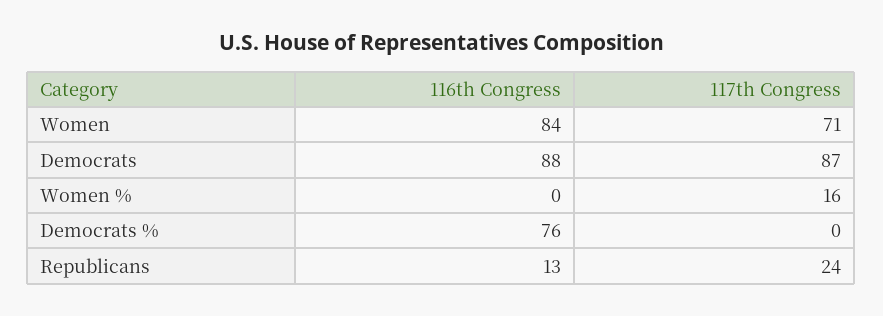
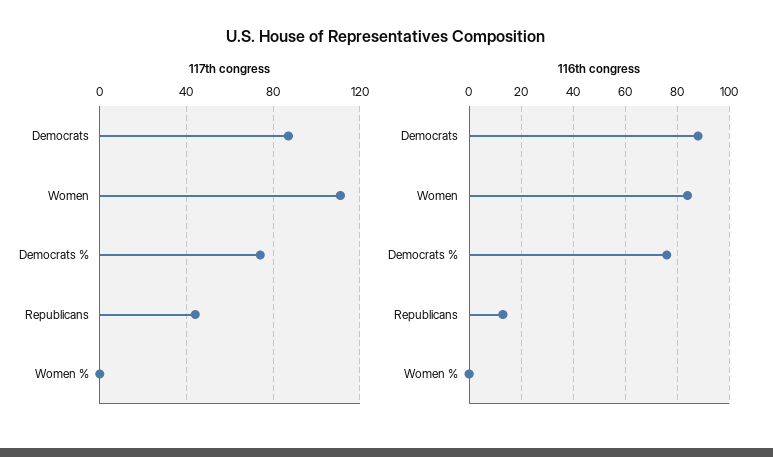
  {
    "116th Congress": {
      "Women": 84,
      "Democrats": 88,
      "Women %": 0,
      "Democrats %": 76,
      "Republicans": 13
    },
    "117th Congress": {
-     "Women": 71,
+     "Women": 110,
      "Democrats": 87,
-     "Women %": 16,
+     "Women %": 0,
-     "Democrats %": 0,
+     "Democrats %": 75,
-     "Republicans": 24
+     "Republicans": 45
    }
  }

